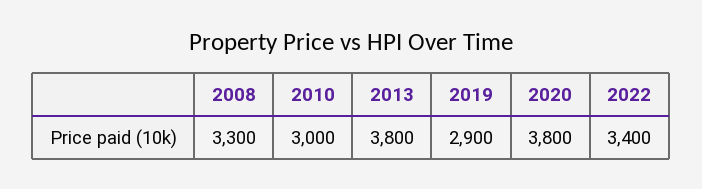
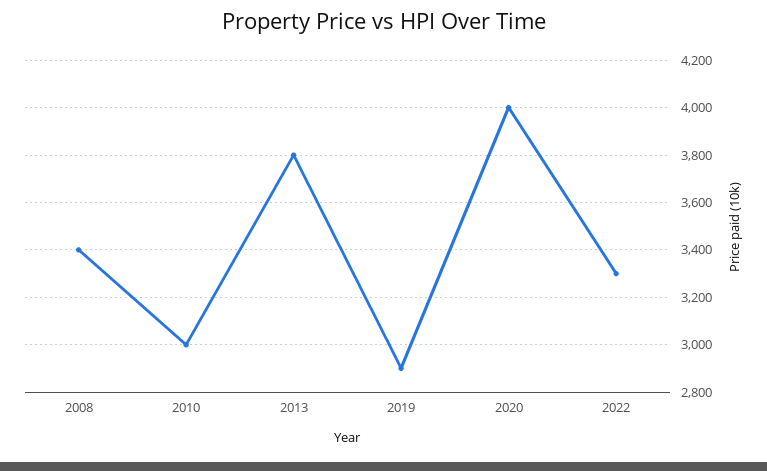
  {
-   "2008": 3300,
+   "2008": 3400,
    "2010": 3000,
    "2013": 3800,
    "2019": 2900,
-   "2020": 3800,
+   "2020": 4000,
-   "2022": 3400
+   "2022": 3300
  }

